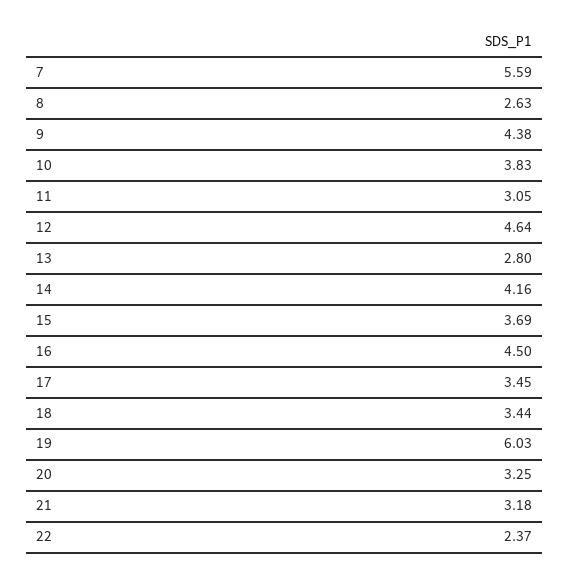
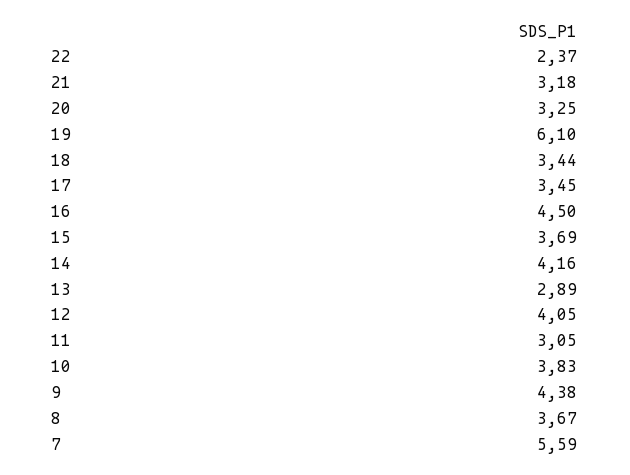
  {
    "7": 5.59,
-   "8": 2.63,
+   "8": 3.67,
    "9": 4.38,
    "10": 3.83,
    "11": 3.05,
-   "12": 4.64,
+   "12": 4.05,
-   "13": 2.8,
+   "13": 2.89,
    "14": 4.16,
    "15": 3.69,
    "16": 4.5,
    "17": 3.45,
    "18": 3.44,
-   "19": 6.03,
+   "19": 6.1,
    "20": 3.25,
    "21": 3.18,
    "22": 2.37
  }

